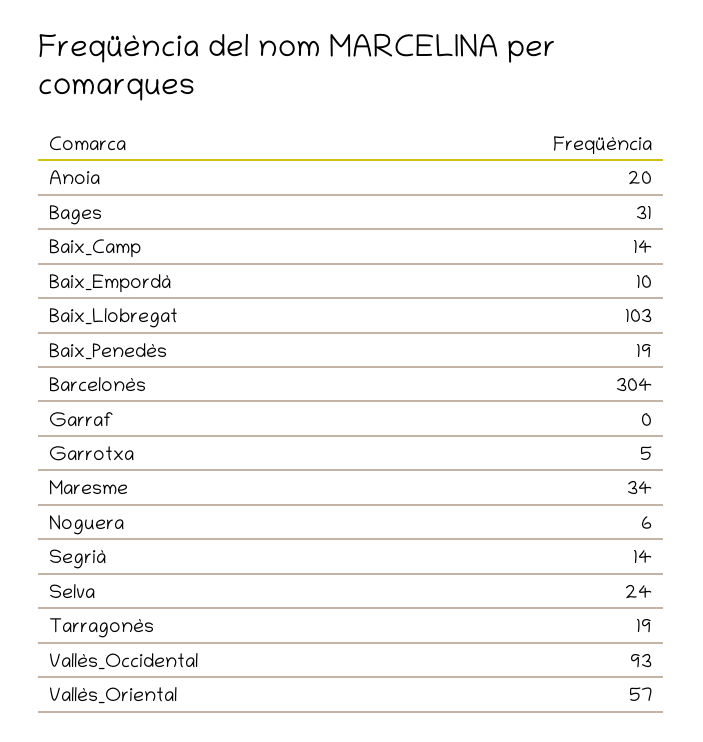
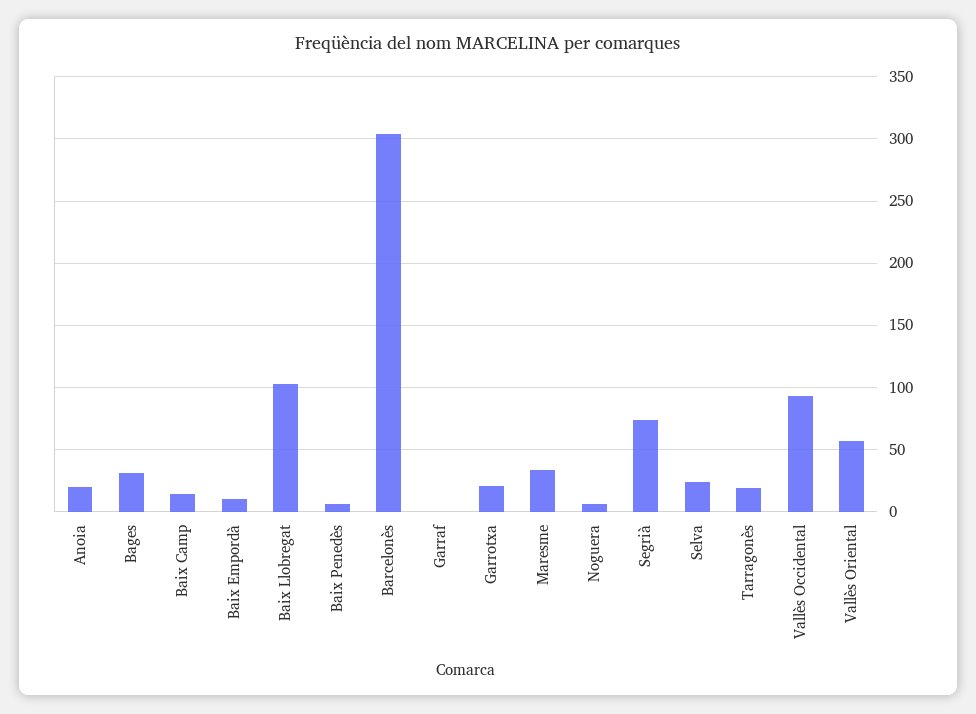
  {
    "Anoia": 20,
    "Bages": 31,
    "Baix_Camp": 14,
    "Baix_Empordà": 10,
    "Baix_Llobregat": 103,
-   "Baix_Penedès": 19,
+   "Baix_Penedès": 5,
    "Barcelonès": 304,
    "Garraf": 0,
-   "Garrotxa": 5,
+   "Garrotxa": 20,
    "Maresme": 34,
    "Noguera": 6,
-   "Segrià": 14,
+   "Segrià": 75,
    "Selva": 24,
    "Tarragonès": 19,
    "Vallès_Occidental": 93,
    "Vallès_Oriental": 57
  }

